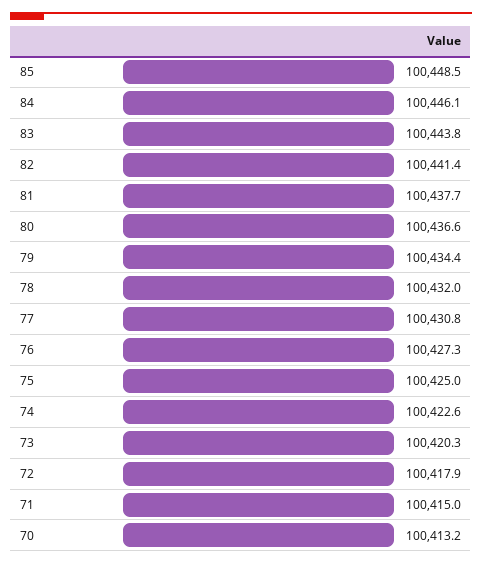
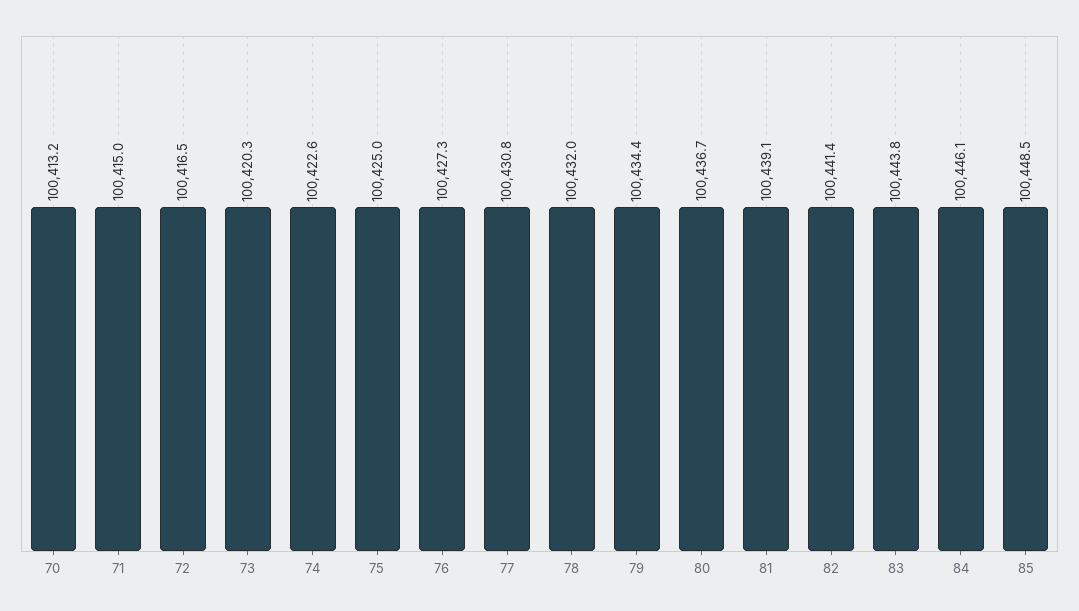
  {
    "85": 100448.5,
    "84": 100446.1,
    "83": 100443.8,
    "82": 100441.4,
-   "81": 100437.7,
+   "81": 100439.1,
-   "80": 100436.6,
+   "80": 100436.7,
    "79": 100434.4,
    "78": 100432,
    "77": 100430.8,
    "76": 100427.3,
    "75": 100425,
    "74": 100422.6,
    "73": 100420.3,
-   "72": 100417.9,
+   "72": 100416.5,
    "71": 100415,
    "70": 100413.2
  }

